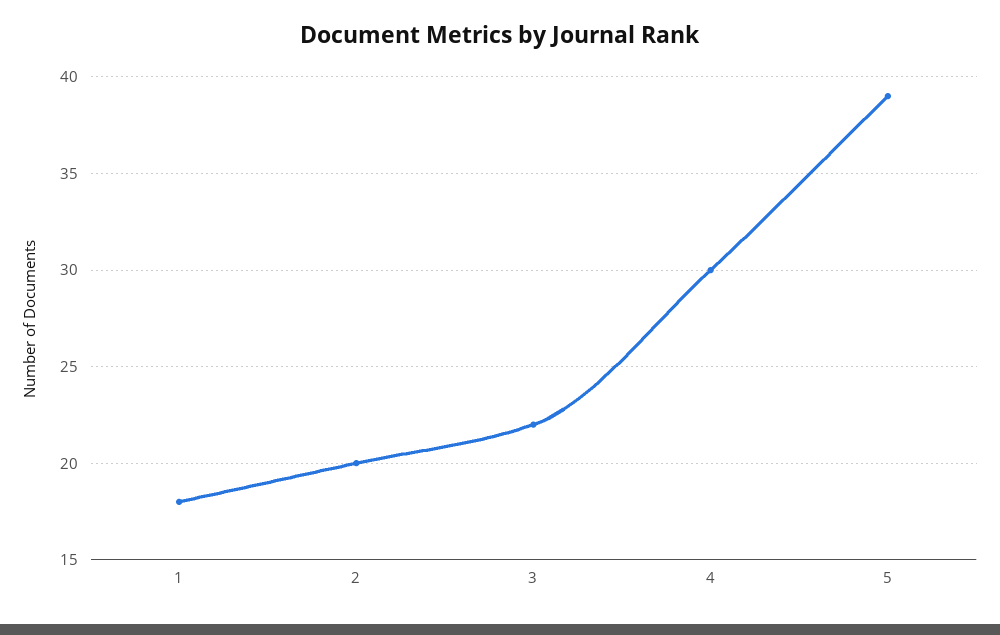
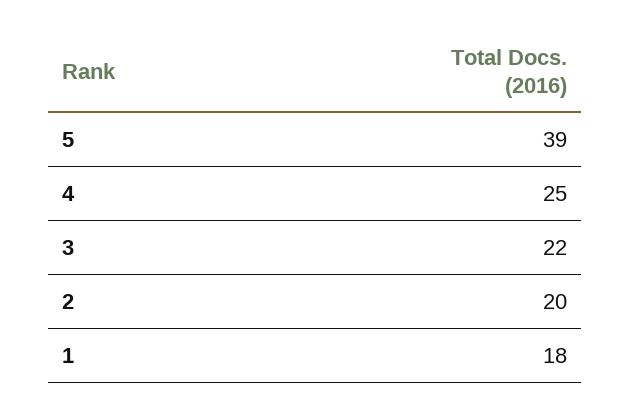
  {
    "1": 18,
    "2": 20,
    "3": 22,
-   "4": 30,
+   "4": 25,
    "5": 39
  }

